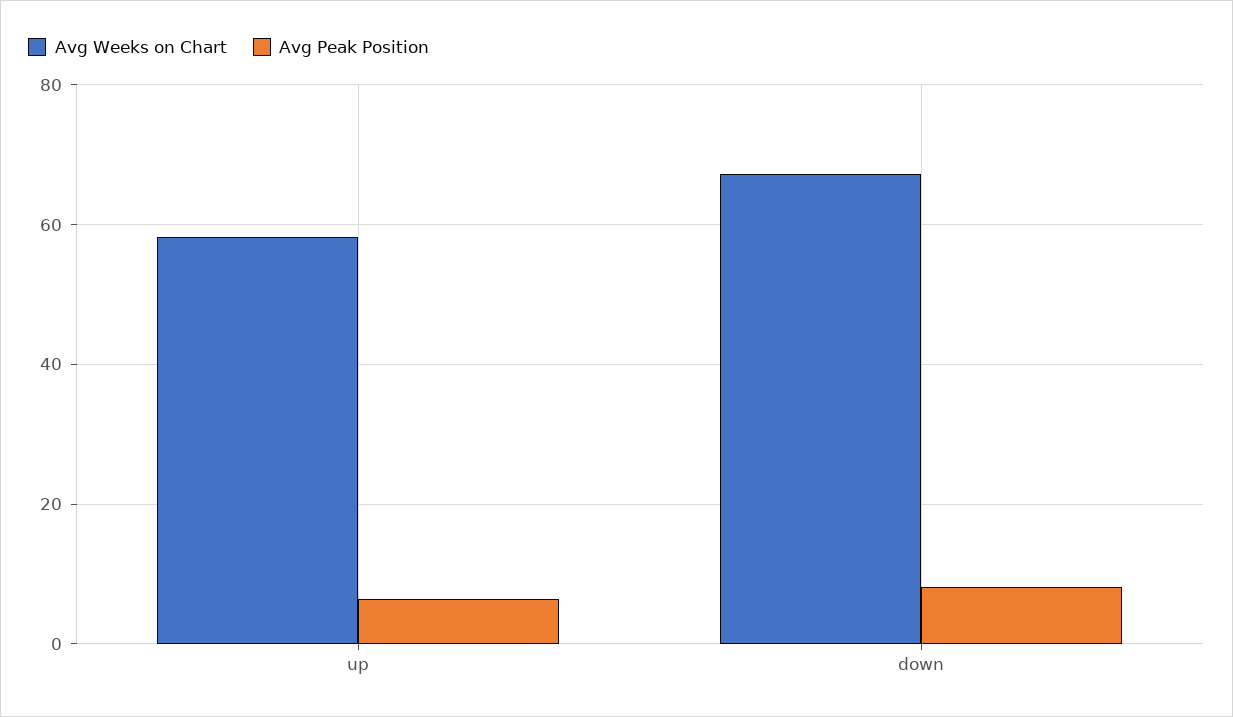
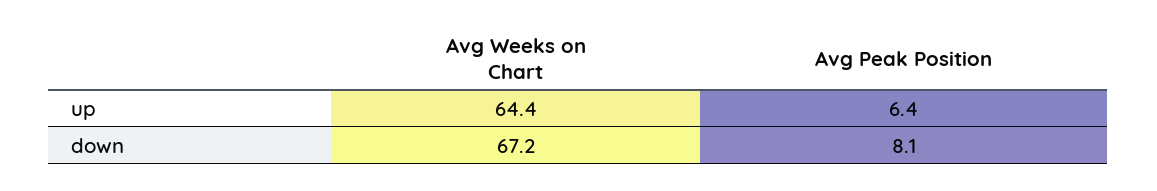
  {
    "Avg Weeks on Chart": {
-     "up": 58,
+     "up": 64.4,
      "down": 67.2
    },
    "Avg Peak Position": {
      "up": 6.4,
      "down": 8.1
    }
  }

